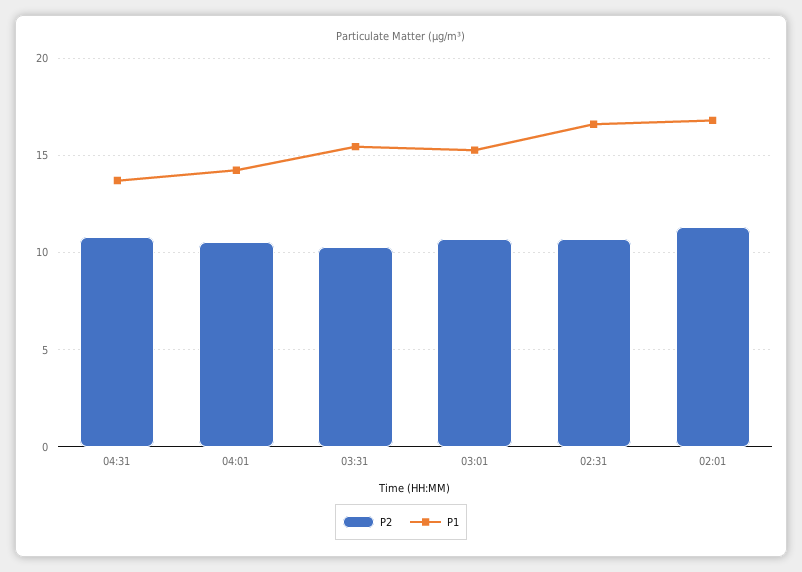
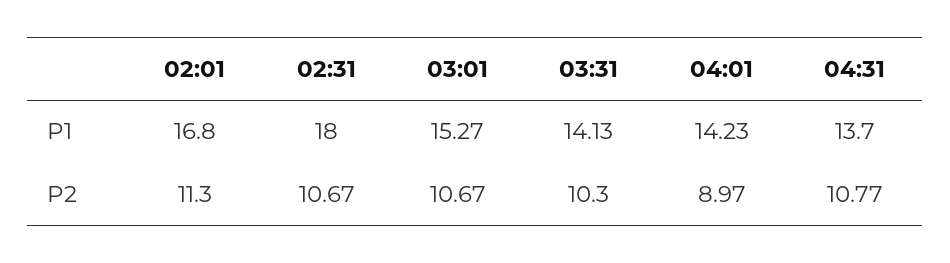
  {
    "P2": {
      "04:31": 10.77,
-     "04:01": 10.5,
+     "04:01": 8.97,
      "03:31": 10.3,
      "03:01": 10.67,
      "02:31": 10.67,
      "02:01": 11.3
    },
    "P1": {
      "04:31": 13.7,
      "04:01": 14.23,
-     "03:31": 15.5,
+     "03:31": 14.13,
      "03:01": 15.27,
-     "02:31": 16.5,
+     "02:31": 18,
      "02:01": 16.8
    }
  }

